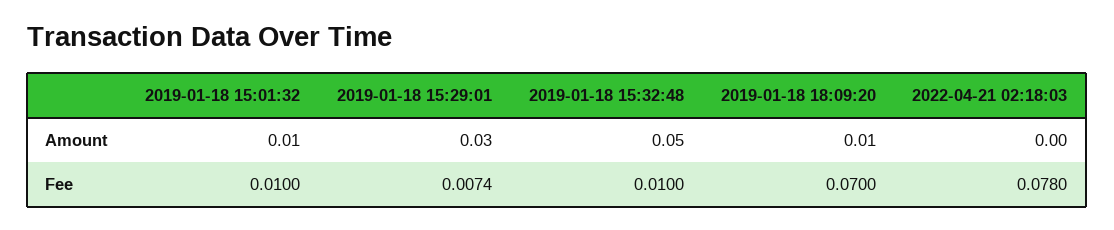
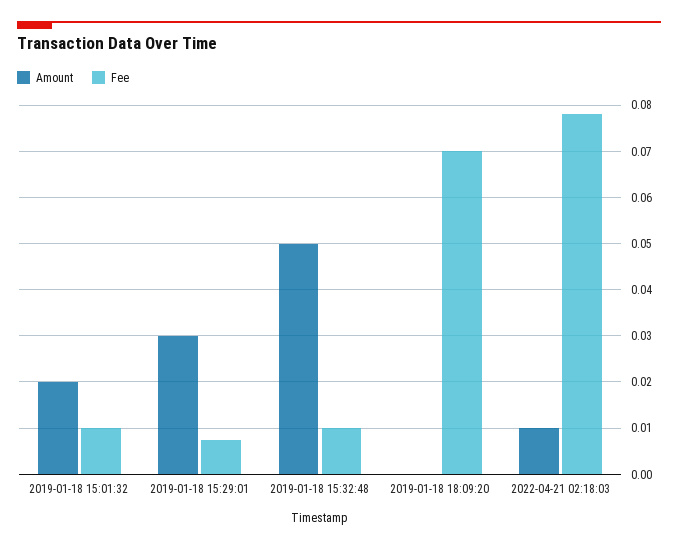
  {
    "Amount": {
-     "2019-01-18 15:01:32": 0.01,
+     "2019-01-18 15:01:32": 0.02,
      "2019-01-18 15:29:01": 0.03,
      "2019-01-18 15:32:48": 0.05,
-     "2019-01-18 18:09:20": 0.01,
+     "2019-01-18 18:09:20": 0,
-     "2022-04-21 02:18:03": 0
+     "2022-04-21 02:18:03": 0.01
    },
    "Fee": {
      "2019-01-18 15:01:32": 0.01,
      "2019-01-18 15:29:01": 0.0074,
      "2019-01-18 15:32:48": 0.01,
      "2019-01-18 18:09:20": 0.07,
      "2022-04-21 02:18:03": 0.078
    }
  }

